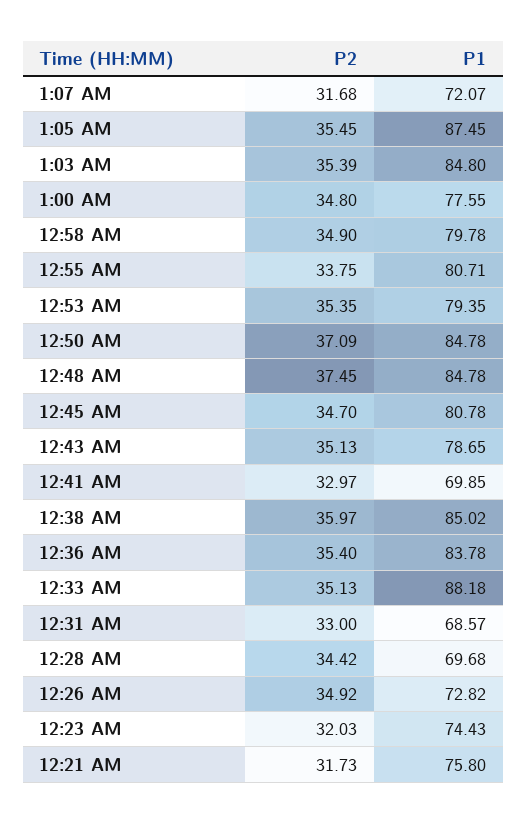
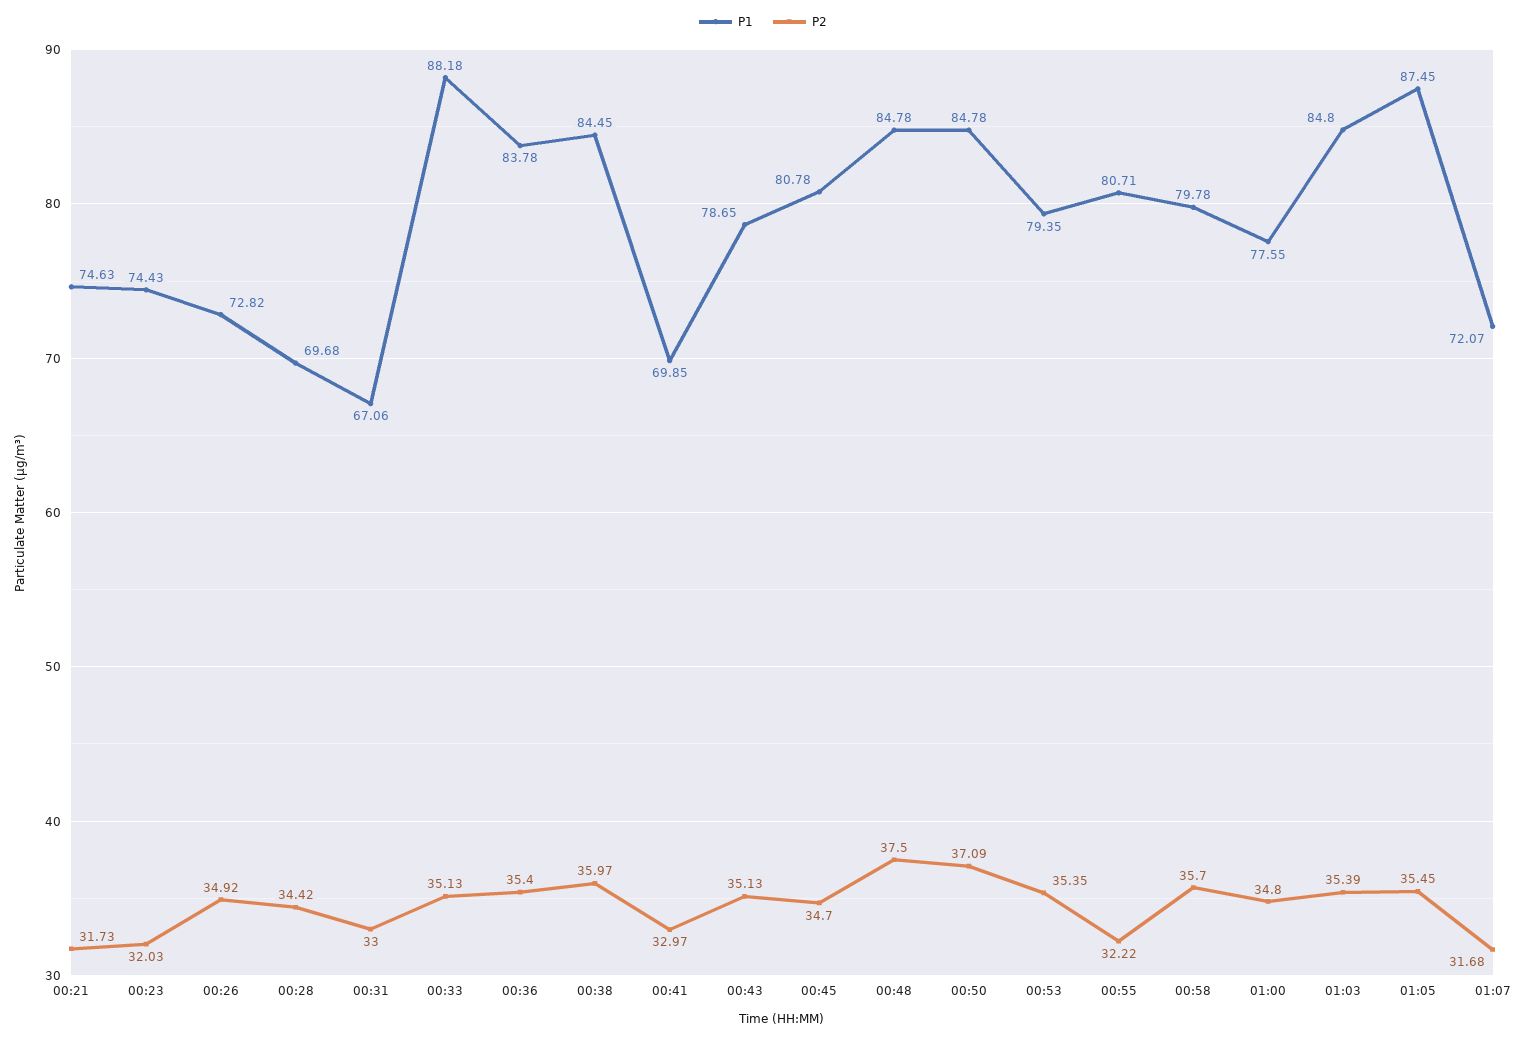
  {
    "P2": {
      "1:07 AM": 31.68,
      "1:05 AM": 35.45,
      "1:03 AM": 35.39,
      "1:00 AM": 34.8,
-     "12:58 AM": 34.9,
+     "12:58 AM": 35.7,
-     "12:55 AM": 33.75,
+     "12:55 AM": 32.22,
      "12:53 AM": 35.35,
      "12:50 AM": 37.09,
-     "12:48 AM": 37.45,
+     "12:48 AM": 37.5,
      "12:45 AM": 34.7,
      "12:43 AM": 35.13,
      "12:41 AM": 32.97,
      "12:38 AM": 35.97,
      "12:36 AM": 35.4,
      "12:33 AM": 35.13,
      "12:31 AM": 33,
      "12:28 AM": 34.42,
      "12:26 AM": 34.92,
      "12:23 AM": 32.03,
      "12:21 AM": 31.73
    },
    "P1": {
      "1:07 AM": 72.07,
      "1:05 AM": 87.45,
      "1:03 AM": 84.8,
      "1:00 AM": 77.55,
      "12:58 AM": 79.78,
      "12:55 AM": 80.71,
      "12:53 AM": 79.35,
      "12:50 AM": 84.78,
      "12:48 AM": 84.78,
      "12:45 AM": 80.78,
      "12:43 AM": 78.65,
      "12:41 AM": 69.85,
-     "12:38 AM": 85.02,
+     "12:38 AM": 84.45,
      "12:36 AM": 83.78,
      "12:33 AM": 88.18,
-     "12:31 AM": 68.57,
+     "12:31 AM": 67.06,
      "12:28 AM": 69.68,
      "12:26 AM": 72.82,
      "12:23 AM": 74.43,
-     "12:21 AM": 75.8
+     "12:21 AM": 74.63
    }
  }

